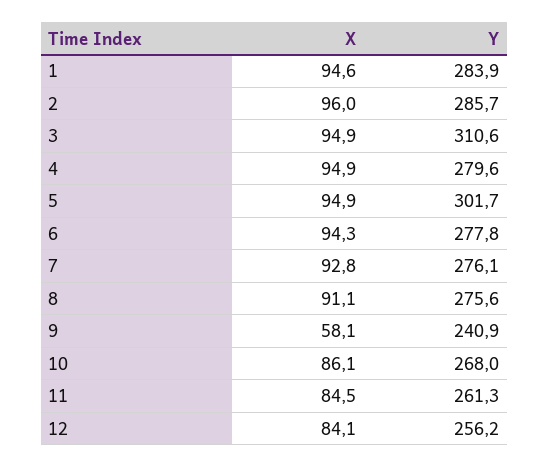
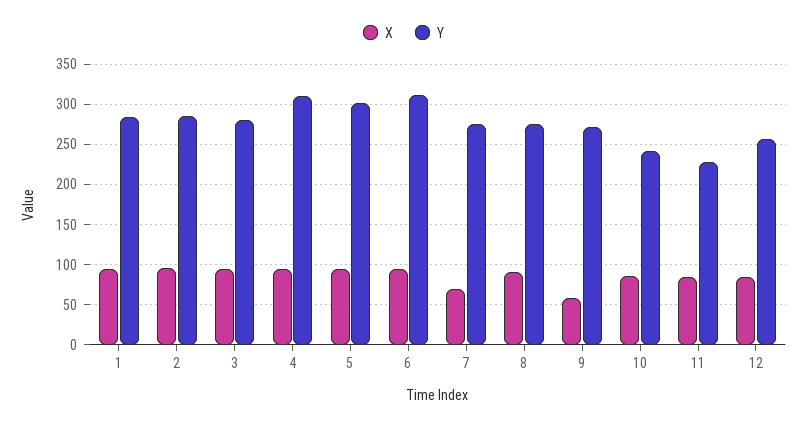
  {
    "X": {
      "1": 94.6,
      "2": 96,
      "3": 94.9,
      "4": 94.9,
      "5": 94.9,
      "6": 94.3,
-     "7": 92.8,
+     "7": 70,
      "8": 91.1,
      "9": 58.1,
      "10": 86.1,
      "11": 84.5,
      "12": 84.1
    },
    "Y": {
      "1": 283.9,
      "2": 285.7,
-     "3": 310.6,
+     "3": 280,
-     "4": 279.6,
+     "4": 310,
      "5": 301.7,
-     "6": 277.8,
+     "6": 310,
      "7": 276.1,
      "8": 275.6,
-     "9": 240.9,
+     "9": 270,
-     "10": 268,
+     "10": 240,
-     "11": 261.3,
+     "11": 230,
      "12": 256.2
    }
  }

